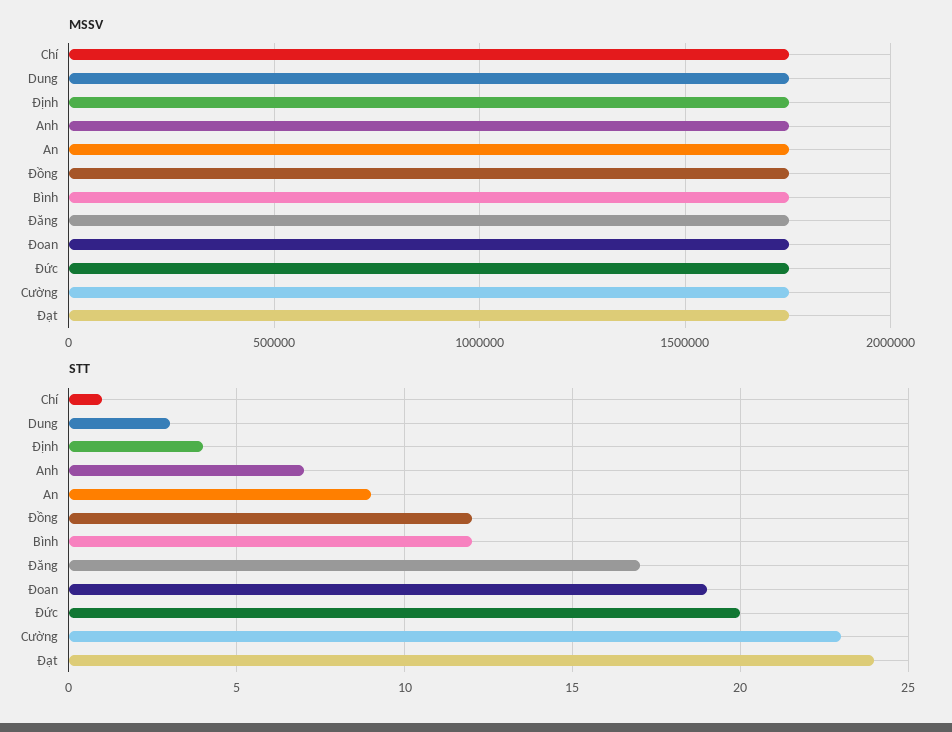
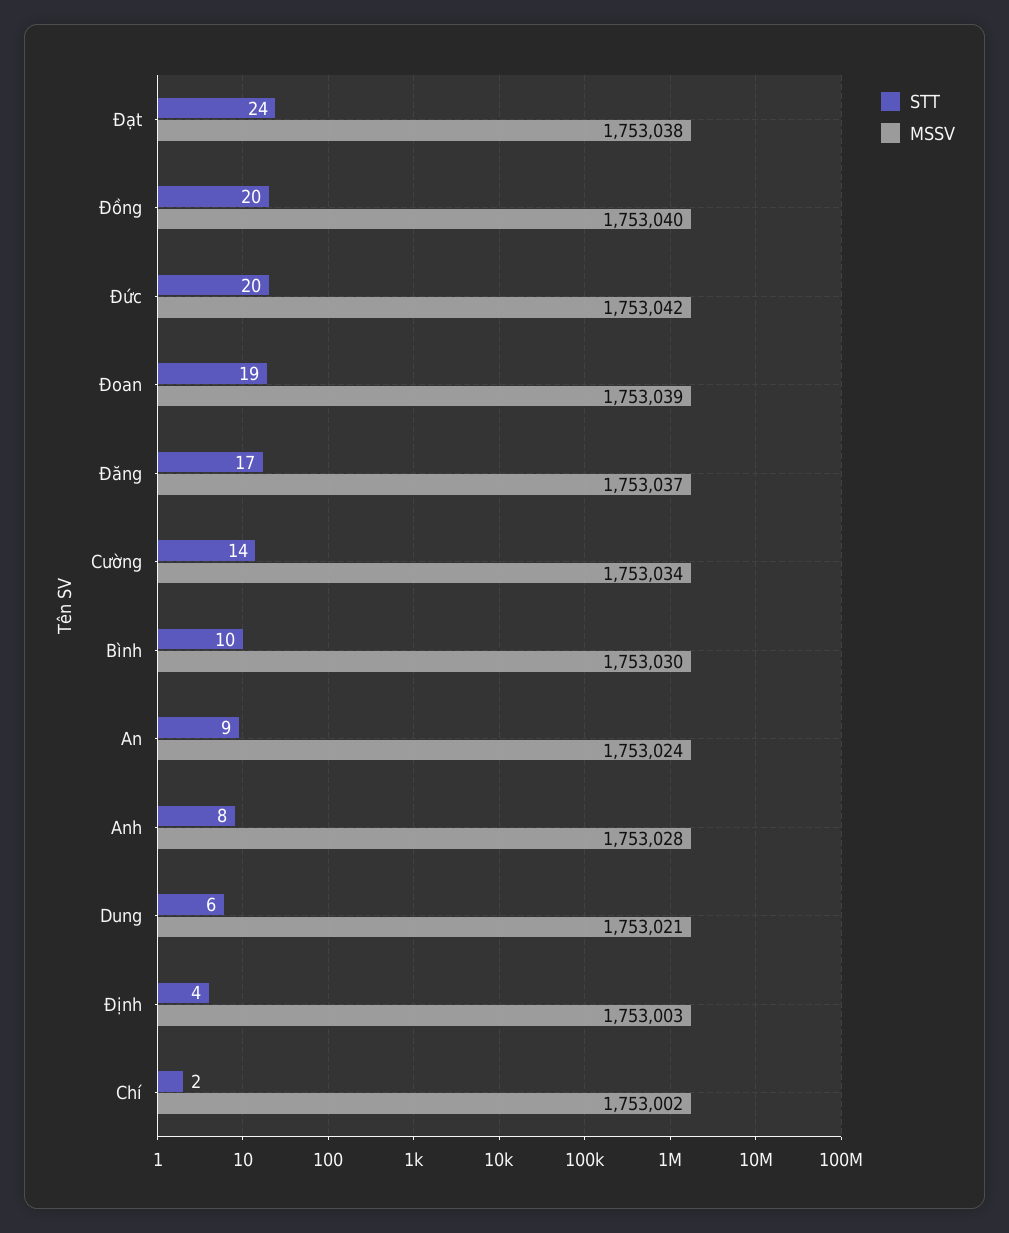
  {
    "MSSV": {
      "Chí": 1753002,
      "Dung": 1753021,
      "Định": 1753003,
      "Anh": 1753028,
      "An": 1753024,
      "Đồng": 1753040,
      "Bình": 1753030,
      "Đăng": 1753037,
      "Đoan": 1753039,
      "Đức": 1753042,
      "Cường": 1753034,
      "Đạt": 1753038
    },
    "STT": {
-     "Chí": 1,
+     "Chí": 2,
-     "Dung": 3,
+     "Dung": 6,
      "Định": 4,
-     "Anh": 7,
+     "Anh": 8,
      "An": 9,
-     "Đồng": 12,
+     "Đồng": 20,
-     "Bình": 12,
+     "Bình": 10,
      "Đăng": 17,
      "Đoan": 19,
      "Đức": 20,
-     "Cường": 23,
+     "Cường": 14,
      "Đạt": 24
    }
  }

